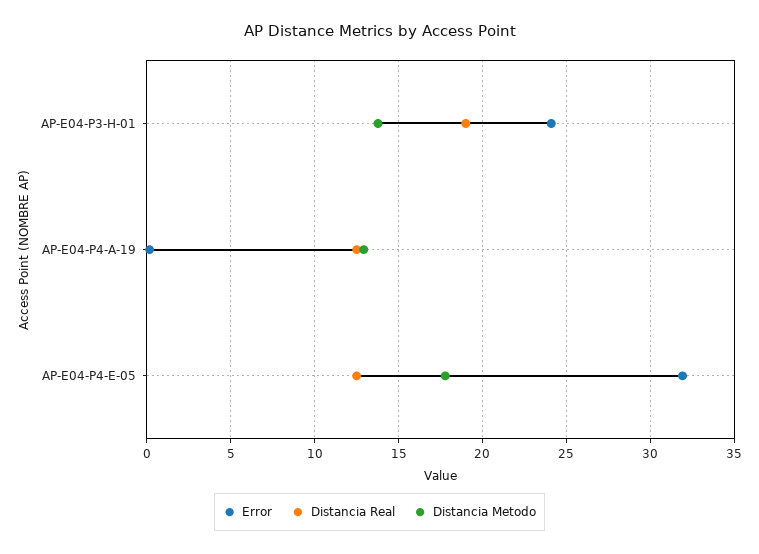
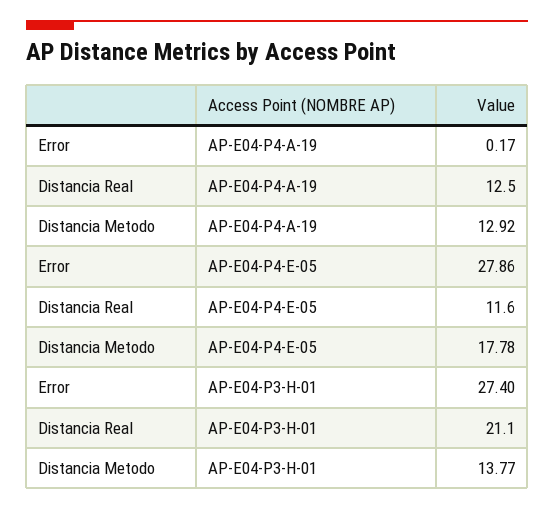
  {
    "Error": {
-     "AP-E04-P3-H-01": 24,
+     "AP-E04-P3-H-01": 27.4,
      "AP-E04-P4-A-19": 0.17,
-     "AP-E04-P4-E-05": 32
+     "AP-E04-P4-E-05": 27.86
    },
    "Distancia Real": {
-     "AP-E04-P3-H-01": 19,
+     "AP-E04-P3-H-01": 21.1,
      "AP-E04-P4-A-19": 12.5,
-     "AP-E04-P4-E-05": 12.5
+     "AP-E04-P4-E-05": 11.6
    },
    "Distancia Metodo": {
      "AP-E04-P3-H-01": 13.77,
      "AP-E04-P4-A-19": 12.92,
      "AP-E04-P4-E-05": 17.78
    }
  }

